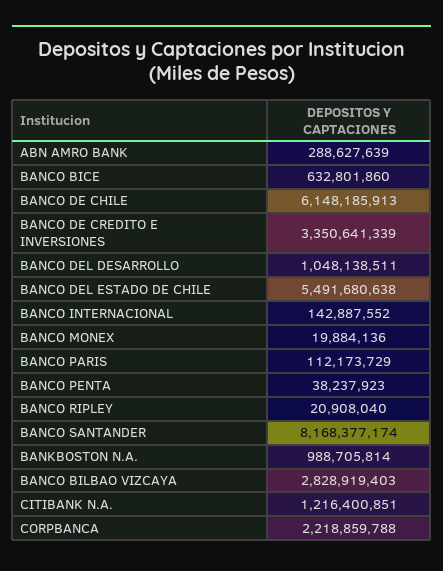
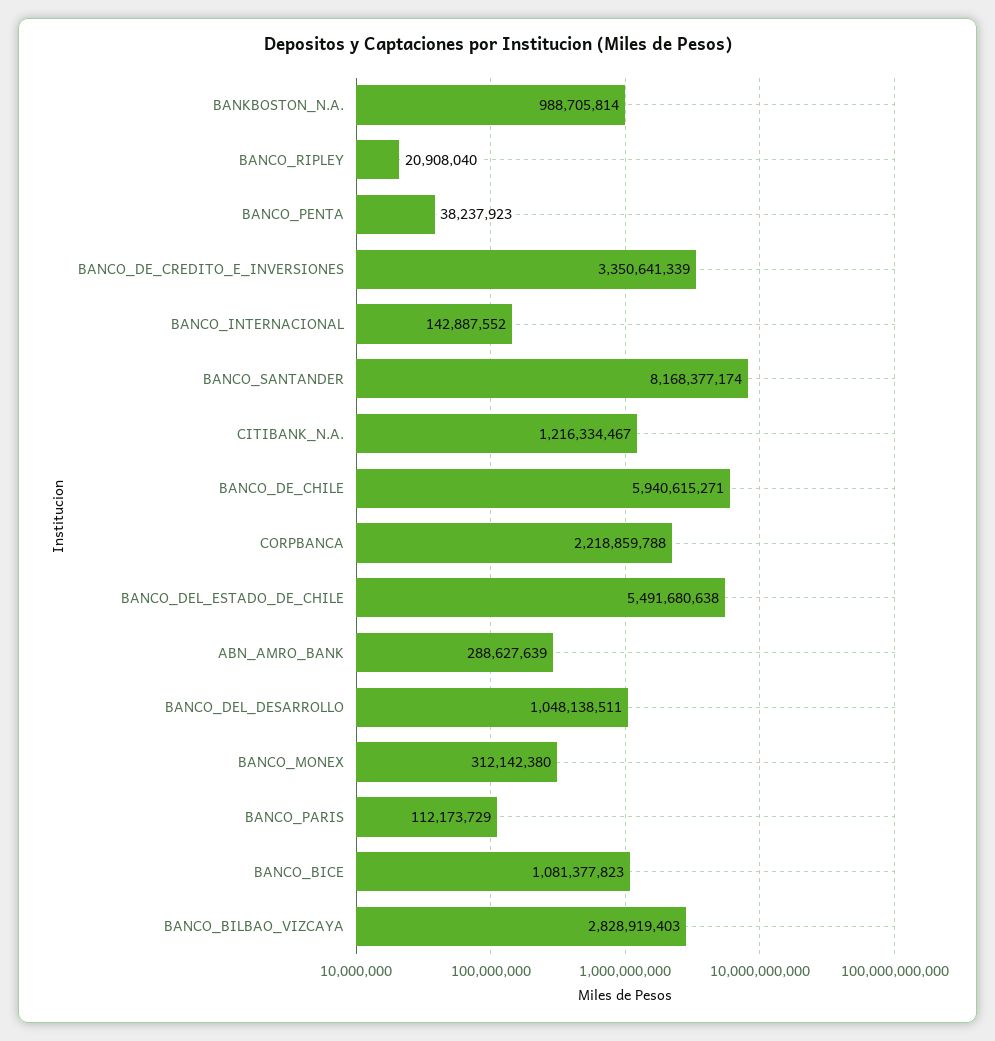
  {
    "ABN AMRO BANK": 288627639,
-   "BANCO BICE": 632801860,
+   "BANCO BICE": 1081377823,
-   "BANCO DE CHILE": 6148185913,
+   "BANCO DE CHILE": 5940615271,
    "BANCO DE CREDITO E INVERSIONES": 3350641339,
    "BANCO DEL DESARROLLO": 1048138511,
    "BANCO DEL ESTADO DE CHILE": 5491680638,
    "BANCO INTERNACIONAL": 142887552,
-   "BANCO MONEX": 19884136,
+   "BANCO MONEX": 312142380,
    "BANCO PARIS": 112173729,
    "BANCO PENTA": 38237923,
    "BANCO RIPLEY": 20908040,
    "BANCO SANTANDER": 8168377174,
    "BANKBOSTON N.A.": 988705814,
    "BANCO BILBAO VIZCAYA": 2828919403,
-   "CITIBANK N.A.": 1216400851,
+   "CITIBANK N.A.": 1216334467,
    "CORPBANCA": 2218859788
  }

